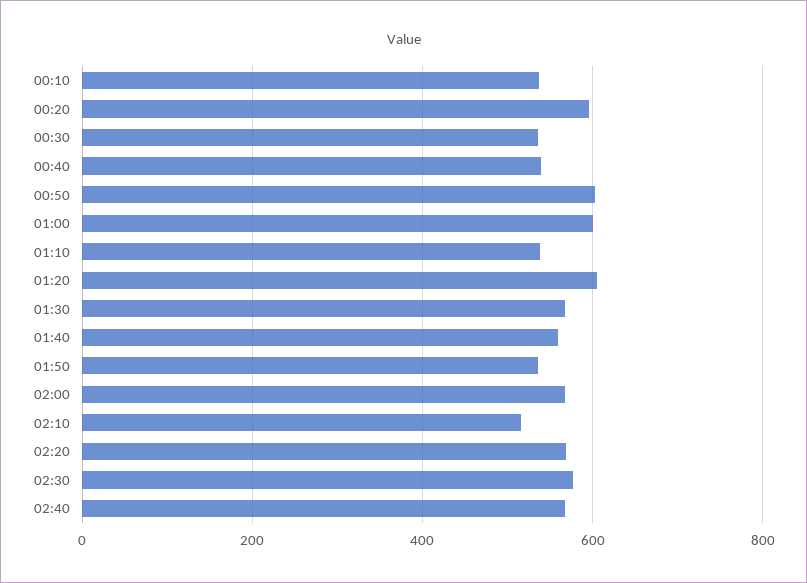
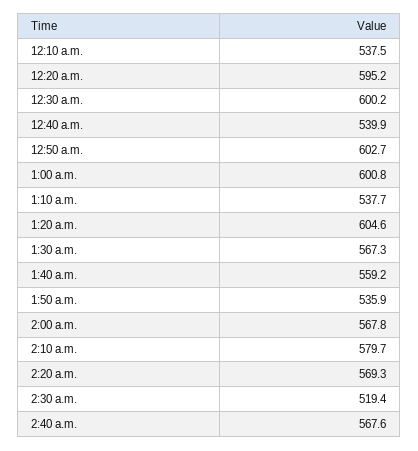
  {
    "00:10": 537.5,
    "00:20": 595.2,
-   "00:30": 540,
+   "00:30": 600.2,
    "00:40": 539.9,
    "00:50": 602.7,
    "01:00": 600.8,
    "01:10": 537.7,
    "01:20": 604.6,
    "01:30": 567.3,
    "01:40": 559.2,
    "01:50": 535.9,
    "02:00": 567.8,
-   "02:10": 520,
+   "02:10": 579.7,
    "02:20": 569.3,
-   "02:30": 580,
+   "02:30": 519.4,
    "02:40": 567.6
  }

